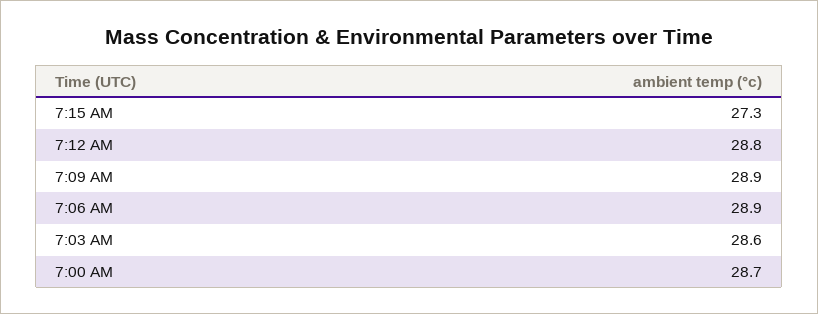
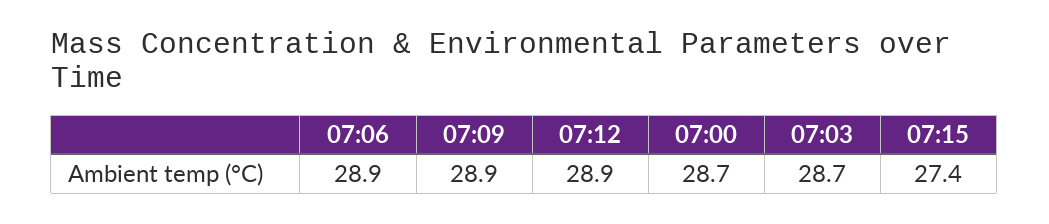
  {
-   "7:15 AM": 27.3,
+   "7:15 AM": 27.4,
-   "7:12 AM": 28.8,
+   "7:12 AM": 28.9,
    "7:09 AM": 28.9,
    "7:06 AM": 28.9,
-   "7:03 AM": 28.6,
+   "7:03 AM": 28.7,
    "7:00 AM": 28.7
  }

